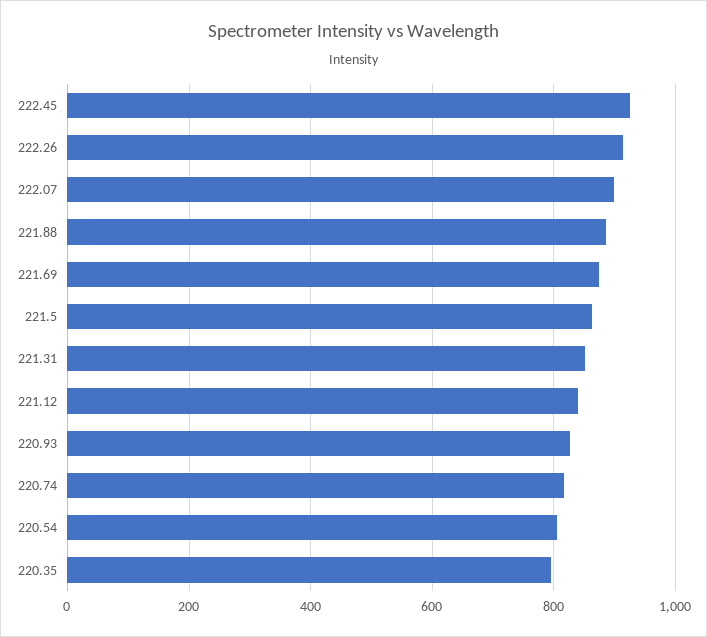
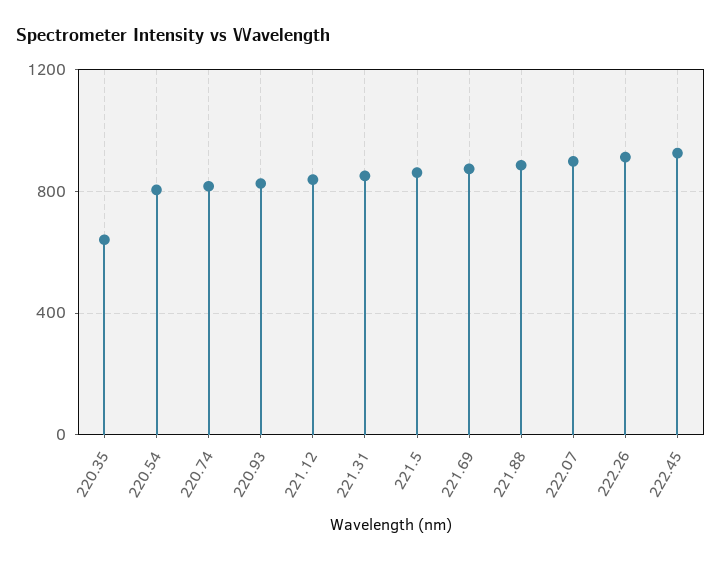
  {
    "222.45": 920,
    "222.26": 920,
    "222.07": 900,
    "221.88": 880,
    "221.69": 880,
    "221.5": 860,
    "221.31": 860,
    "221.12": 840,
    "220.93": 820,
    "220.74": 820,
    "220.54": 800,
-   "220.35": 800
+   "220.35": 650
  }

